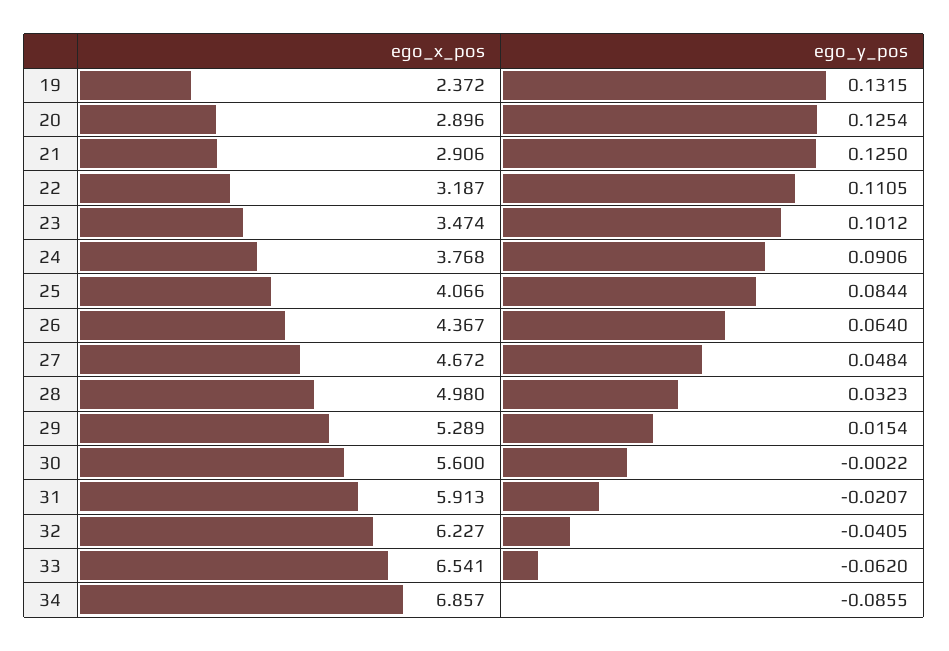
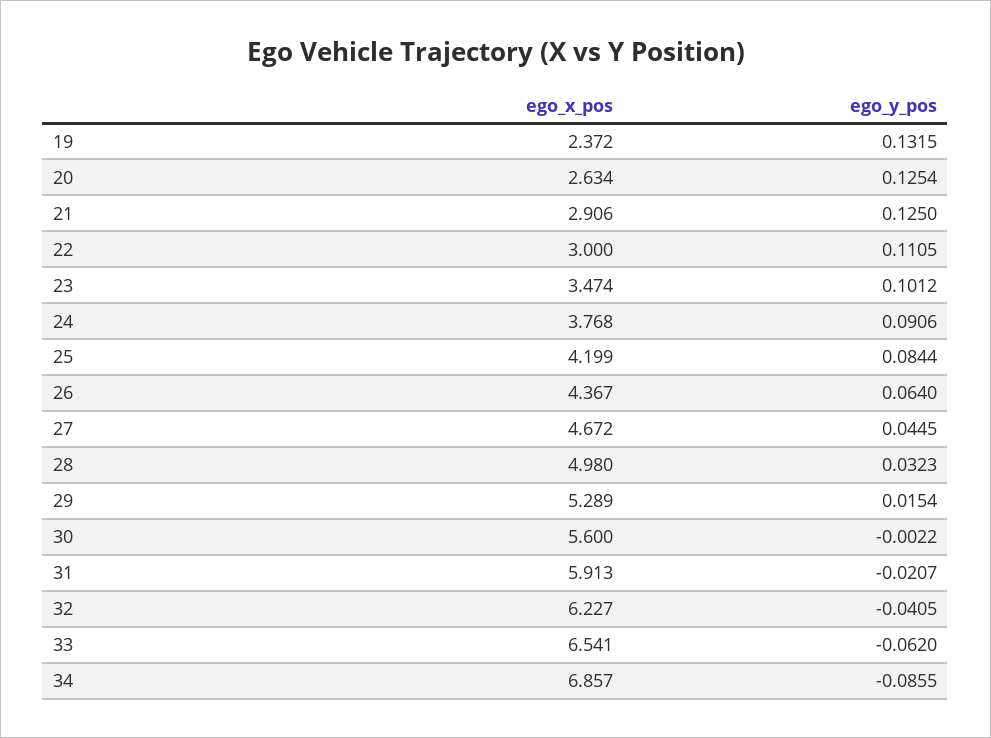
  {
    "ego_x_pos": {
      "19": 2.372,
-     "20": 2.896,
+     "20": 2.634,
      "21": 2.906,
-     "22": 3.187,
+     "22": 3,
      "23": 3.474,
      "24": 3.768,
-     "25": 4.066,
+     "25": 4.199,
      "26": 4.367,
      "27": 4.672,
      "28": 4.98,
      "29": 5.289,
      "30": 5.6,
      "31": 5.913,
      "32": 6.227,
      "33": 6.541,
      "34": 6.857
    },
    "ego_y_pos": {
      "19": 0.1315,
      "20": 0.1254,
      "21": 0.125,
      "22": 0.1105,
      "23": 0.1012,
      "24": 0.0906,
      "25": 0.0844,
      "26": 0.064,
-     "27": 0.0484,
+     "27": 0.0445,
      "28": 0.0323,
      "29": 0.0154,
      "30": -0.0022,
      "31": -0.0207,
      "32": -0.0405,
      "33": -0.062,
      "34": -0.0855
    }
  }

